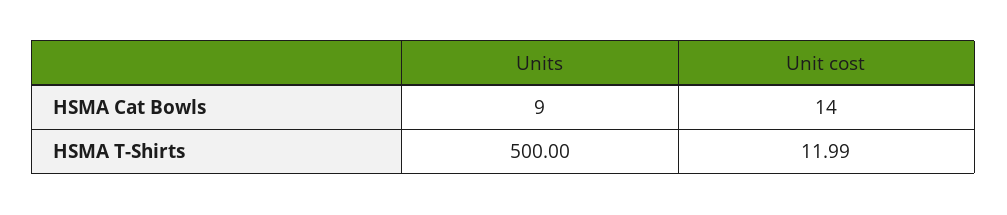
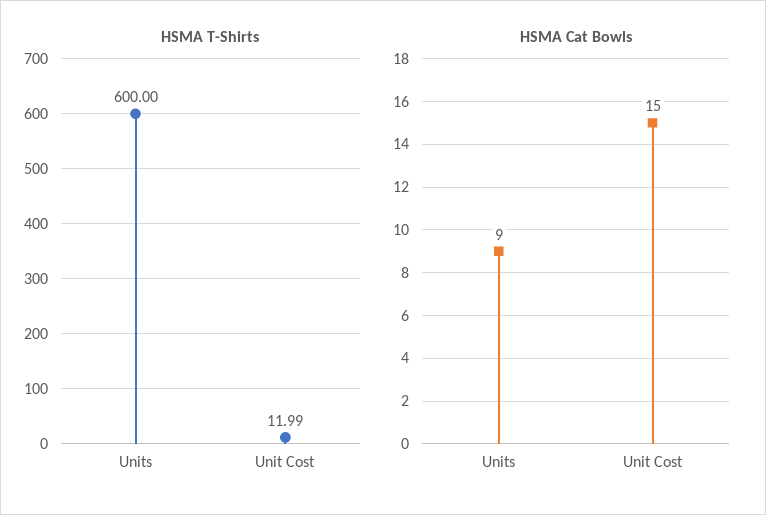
  {
    "HSMA Cat Bowls": {
      "Units": 9,
-     "Unit cost": 14
+     "Unit cost": 15
    },
    "HSMA T-Shirts": {
-     "Units": 500,
+     "Units": 600,
      "Unit cost": 11.99
    }
  }

